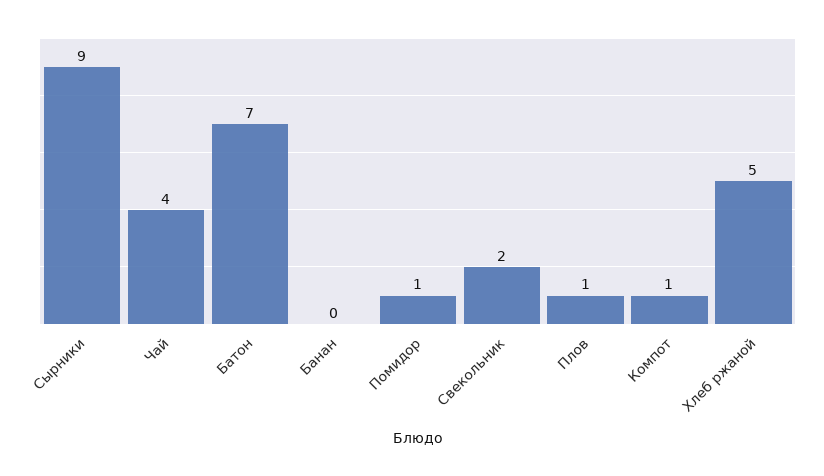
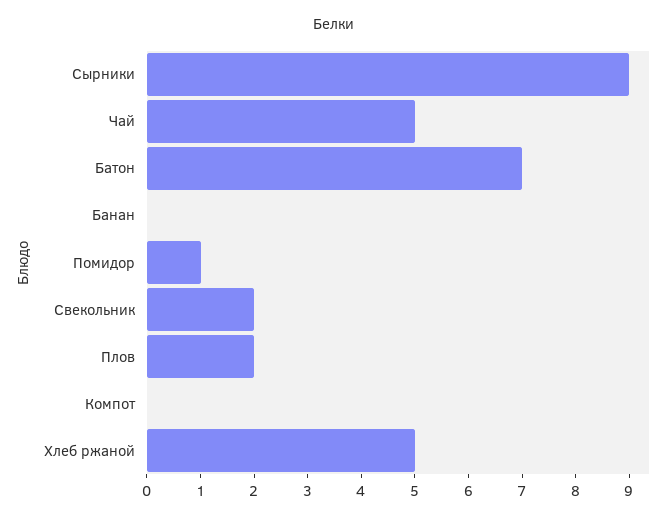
  {
    "Сырники": 9,
-   "Чай": 4,
+   "Чай": 5,
    "Батон": 7,
    "Банан": 0,
    "Помидор": 1,
    "Свекольник": 2,
-   "Плов": 1,
+   "Плов": 2,
-   "Компот": 1,
+   "Компот": 0,
    "Хлеб ржаной": 5
  }

